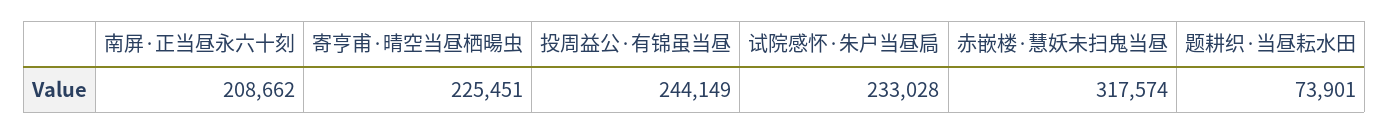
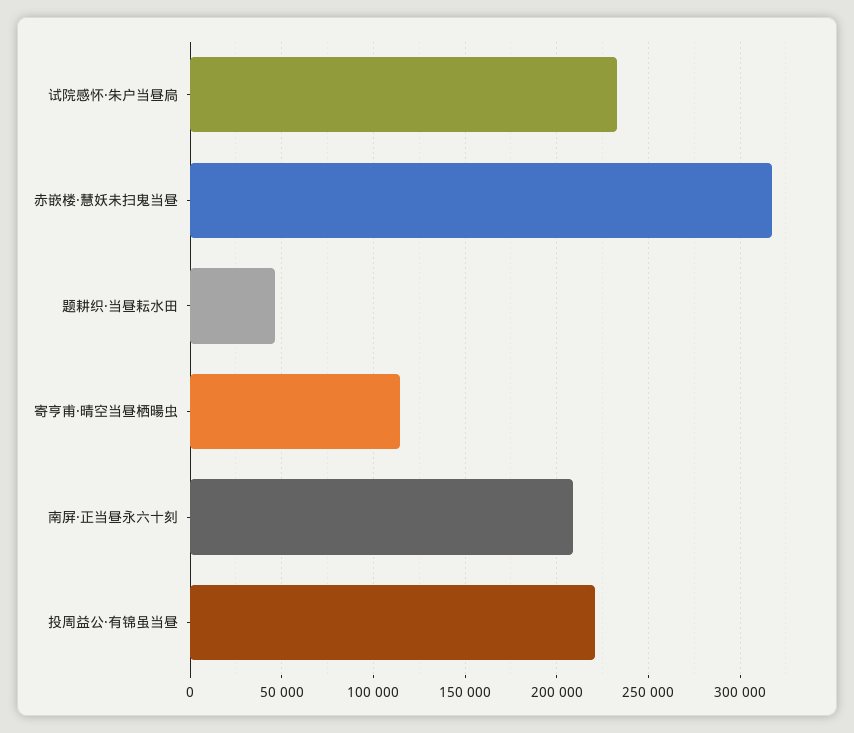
  {
    "南屏·正当昼永六十刻": 208662,
-   "寄亨甫·晴空当昼栖暘虫": 225451,
+   "寄亨甫·晴空当昼栖暘虫": 115000,
-   "投周益公·有锦虽当昼": 244149,
+   "投周益公·有锦虽当昼": 220000,
    "试院感怀·朱户当昼扃": 233028,
    "赤嵌楼·慧妖未扫鬼当昼": 317574,
-   "题耕织·当昼耘水田": 73901
+   "题耕织·当昼耘水田": 45000
  }

